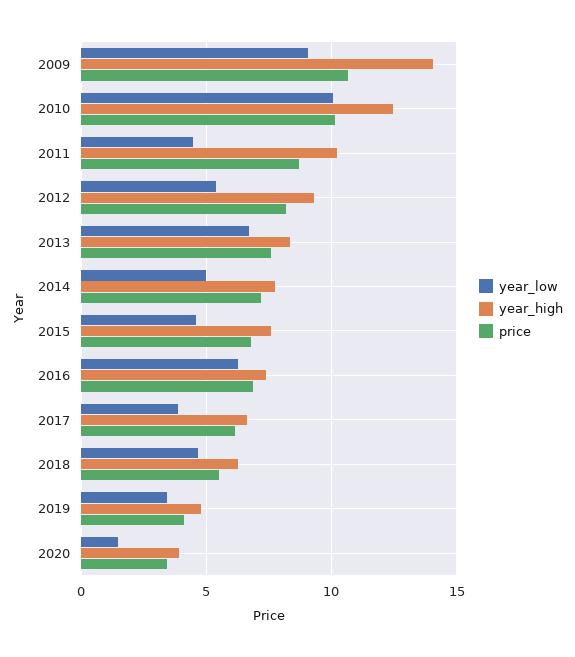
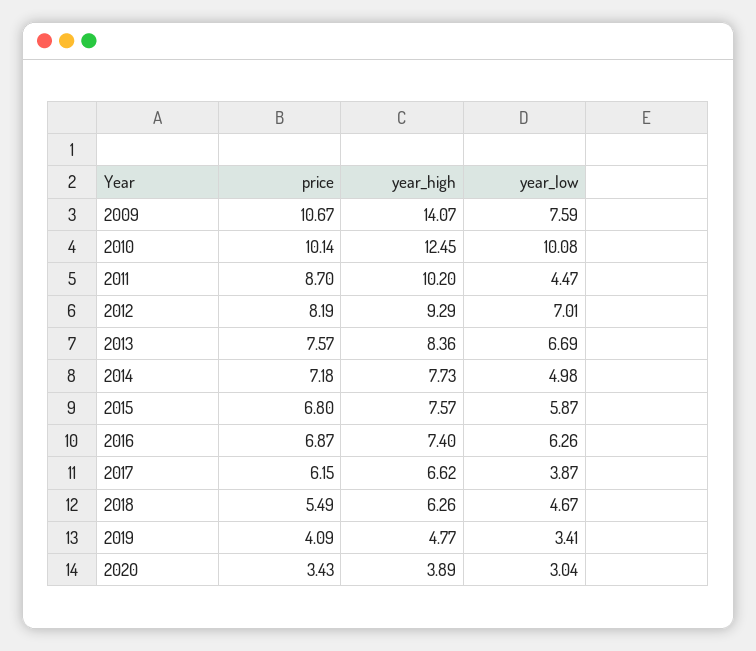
  {
    "year_low": {
-     "2009": 9,
+     "2009": 7.59,
      "2010": 10.08,
      "2011": 4.47,
-     "2012": 5.5,
+     "2012": 7.01,
      "2013": 6.69,
      "2014": 4.98,
-     "2015": 4.5,
+     "2015": 5.87,
      "2016": 6.26,
      "2017": 3.87,
      "2018": 4.67,
      "2019": 3.41,
-     "2020": 1.5
+     "2020": 3.04
    },
    "year_high": {
      "2009": 14.07,
      "2010": 12.45,
      "2011": 10.2,
      "2012": 9.29,
      "2013": 8.36,
      "2014": 7.73,
      "2015": 7.57,
      "2016": 7.4,
      "2017": 6.62,
      "2018": 6.26,
      "2019": 4.77,
      "2020": 3.89
    },
    "price": {
      "2009": 10.67,
      "2010": 10.14,
      "2011": 8.7,
      "2012": 8.19,
      "2013": 7.57,
      "2014": 7.18,
      "2015": 6.8,
      "2016": 6.87,
      "2017": 6.15,
      "2018": 5.49,
      "2019": 4.09,
      "2020": 3.43
    }
  }

